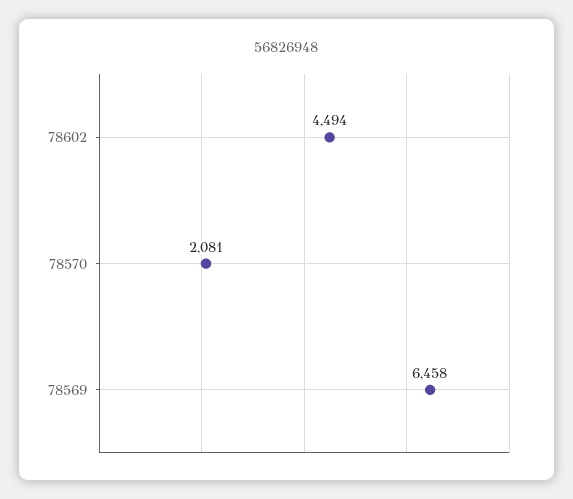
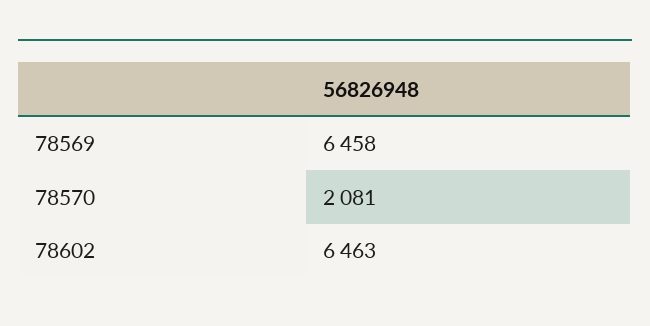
  {
-   "78602": 4494,
+   "78602": 6463,
    "78570": 2081,
    "78569": 6458
  }

